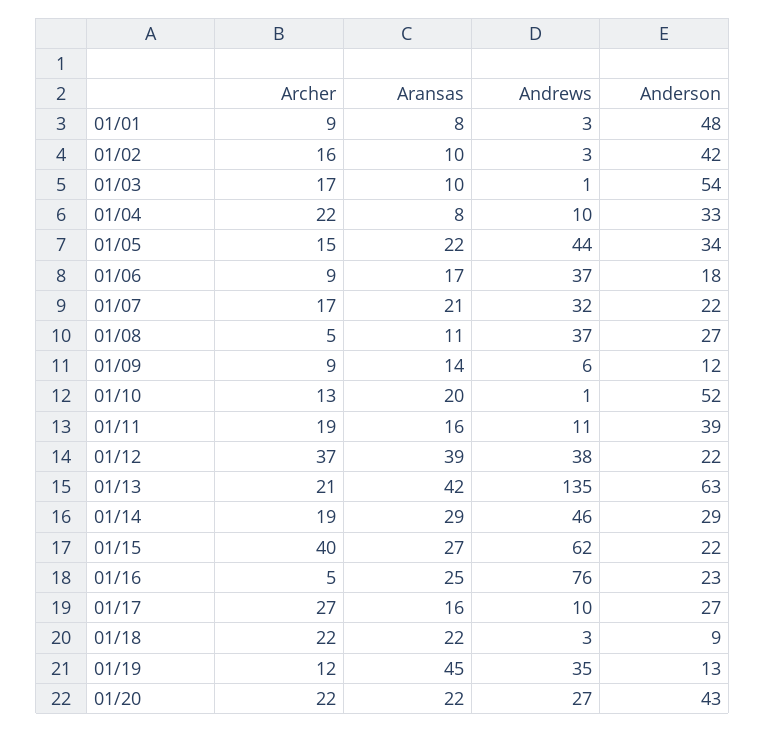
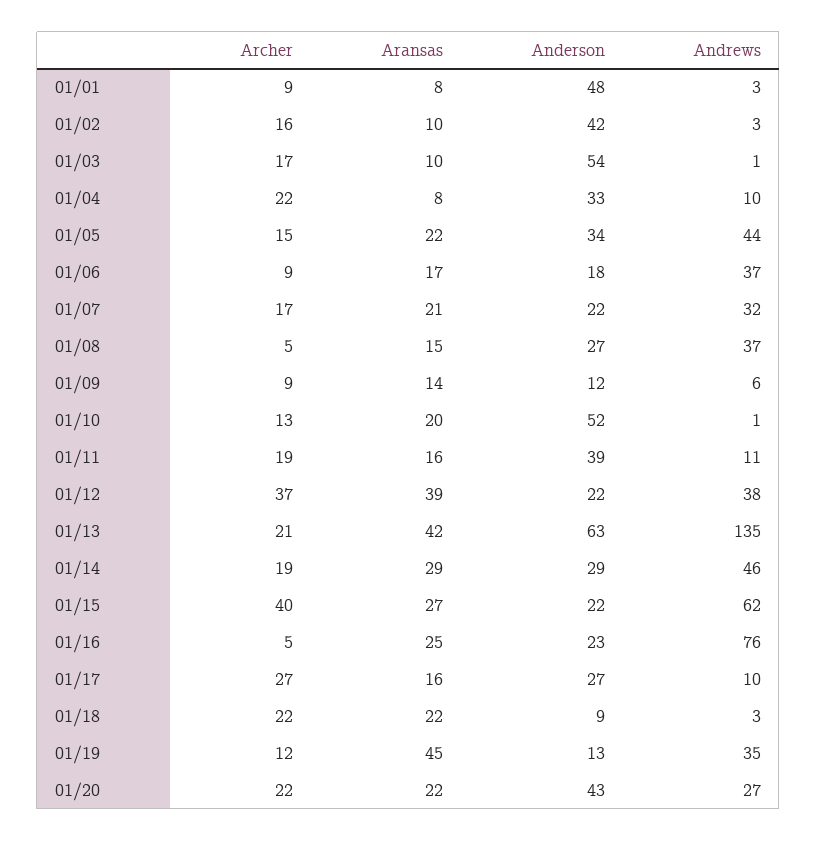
  {
    "Archer": {
      "01/01": 9,
      "01/02": 16,
      "01/03": 17,
      "01/04": 22,
      "01/05": 15,
      "01/06": 9,
      "01/07": 17,
      "01/08": 5,
      "01/09": 9,
      "01/10": 13,
      "01/11": 19,
      "01/12": 37,
      "01/13": 21,
      "01/14": 19,
      "01/15": 40,
      "01/16": 5,
      "01/17": 27,
      "01/18": 22,
      "01/19": 12,
      "01/20": 22
    },
    "Aransas": {
      "01/01": 8,
      "01/02": 10,
      "01/03": 10,
      "01/04": 8,
      "01/05": 22,
      "01/06": 17,
      "01/07": 21,
-     "01/08": 11,
+     "01/08": 15,
      "01/09": 14,
      "01/10": 20,
      "01/11": 16,
      "01/12": 39,
      "01/13": 42,
      "01/14": 29,
      "01/15": 27,
      "01/16": 25,
      "01/17": 16,
      "01/18": 22,
      "01/19": 45,
      "01/20": 22
    },
    "Andrews": {
      "01/01": 3,
      "01/02": 3,
      "01/03": 1,
      "01/04": 10,
      "01/05": 44,
      "01/06": 37,
      "01/07": 32,
      "01/08": 37,
      "01/09": 6,
      "01/10": 1,
      "01/11": 11,
      "01/12": 38,
      "01/13": 135,
      "01/14": 46,
      "01/15": 62,
      "01/16": 76,
      "01/17": 10,
      "01/18": 3,
      "01/19": 35,
      "01/20": 27
    },
    "Anderson": {
      "01/01": 48,
      "01/02": 42,
      "01/03": 54,
      "01/04": 33,
      "01/05": 34,
      "01/06": 18,
      "01/07": 22,
      "01/08": 27,
      "01/09": 12,
      "01/10": 52,
      "01/11": 39,
      "01/12": 22,
      "01/13": 63,
      "01/14": 29,
      "01/15": 22,
      "01/16": 23,
      "01/17": 27,
      "01/18": 9,
      "01/19": 13,
      "01/20": 43
    }
  }

